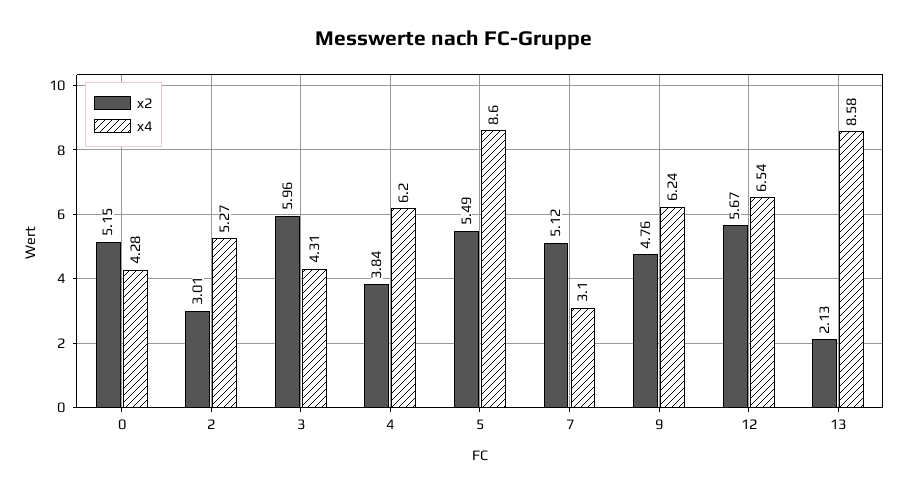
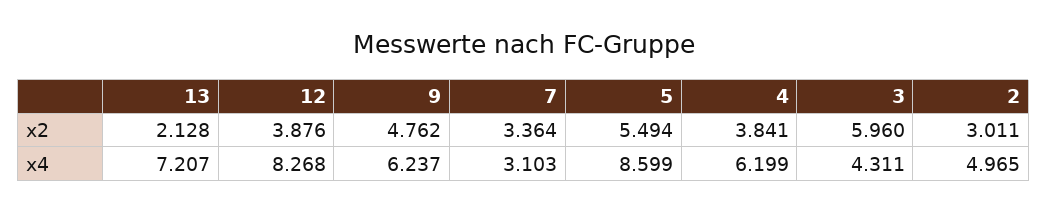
  {
    "x2": {
-     "0": 5.15,
      "2": 3.011,
      "3": 5.96,
      "4": 3.841,
      "5": 5.494,
-     "7": 5.12,
+     "7": 3.364,
      "9": 4.762,
-     "12": 5.67,
+     "12": 3.876,
      "13": 2.128
    },
    "x4": {
-     "0": 4.28,
-     "2": 5.27,
+     "2": 4.965,
      "3": 4.311,
      "4": 6.199,
      "5": 8.599,
      "7": 3.103,
      "9": 6.237,
-     "12": 6.54,
+     "12": 8.268,
-     "13": 8.58
+     "13": 7.207
    }
  }

